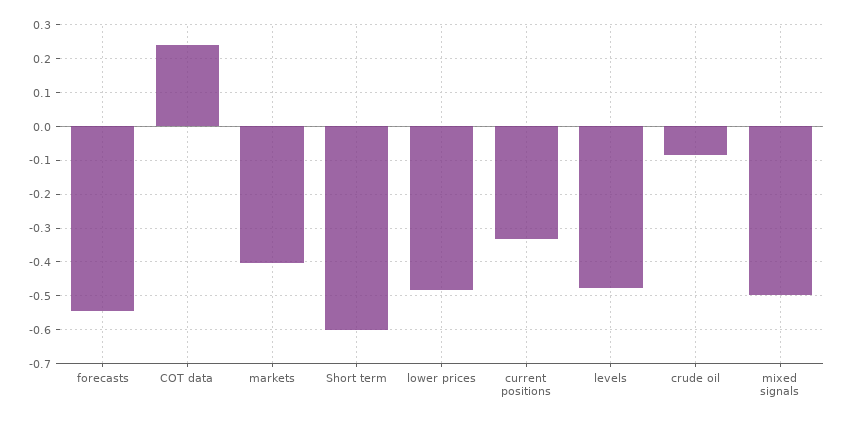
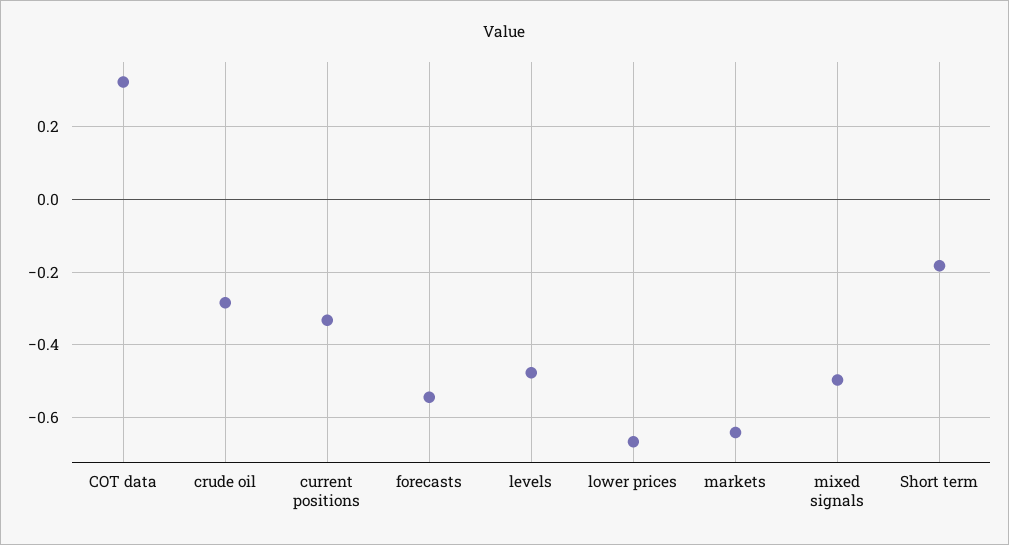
  {
    "forecasts": -0.54,
-   "COT data": 0.24,
+   "COT data": 0.32,
-   "markets": -0.4,
+   "markets": -0.64,
-   "Short term": -0.6,
+   "Short term": -0.18,
-   "lower prices": -0.48,
+   "lower prices": -0.66,
    "current positions": -0.34,
    "levels": -0.48,
-   "crude oil": -0.08,
+   "crude oil": -0.28,
    "mixed signals": -0.5
  }

